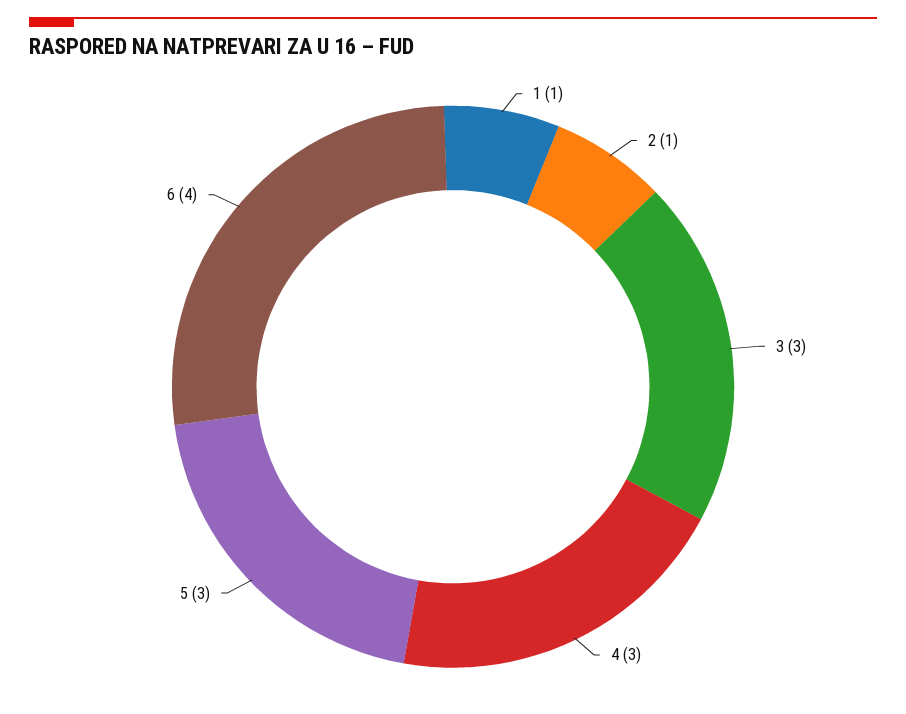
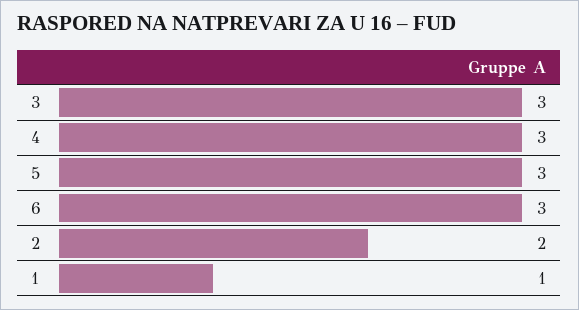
  {
    "1": 1,
-   "2": 1,
+   "2": 2,
    "3": 3,
    "4": 3,
    "5": 3,
-   "6": 4
+   "6": 3
  }

